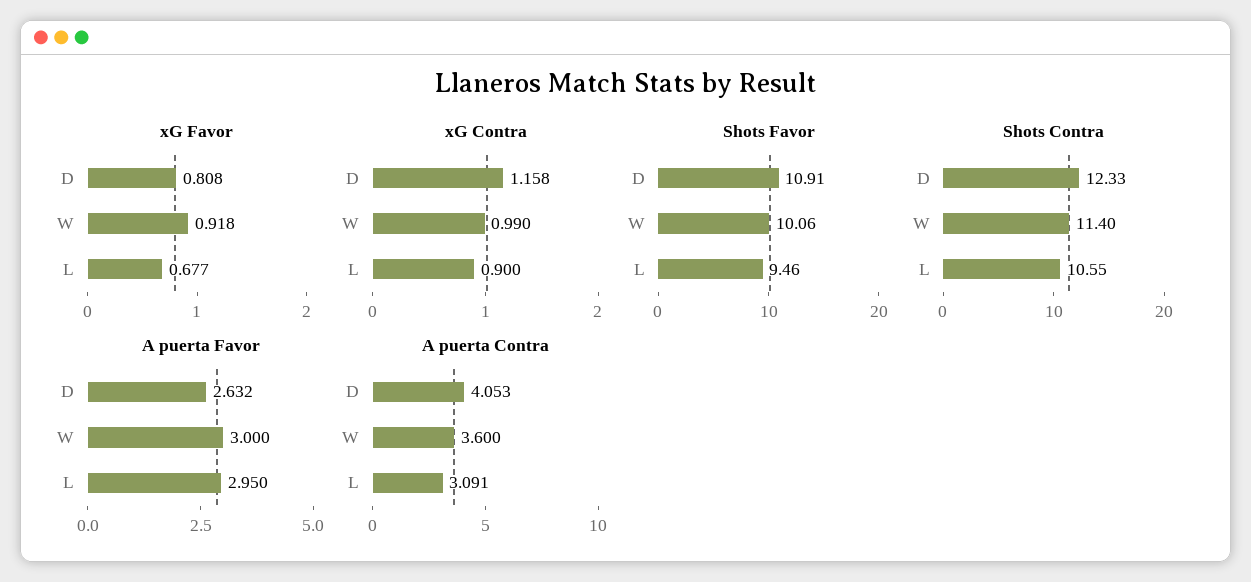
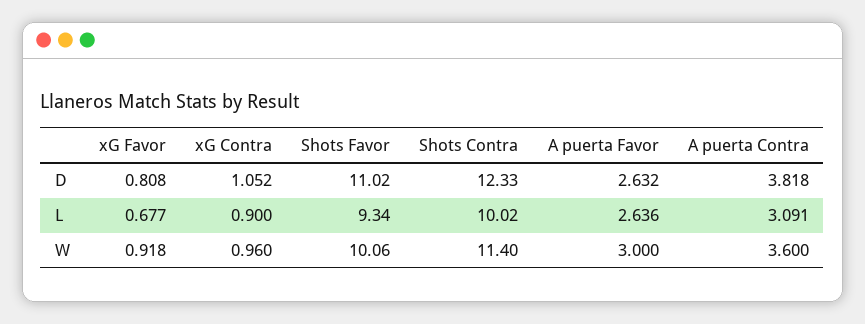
  {
    "xG Favor": {
      "D": 0.808,
      "W": 0.918,
      "L": 0.677
    },
    "xG Contra": {
-     "D": 1.158,
+     "D": 1.052,
-     "W": 0.99,
+     "W": 0.96,
      "L": 0.9
    },
    "Shots Favor": {
-     "D": 10.91,
+     "D": 11.02,
      "W": 10.06,
-     "L": 9.46
+     "L": 9.34
    },
    "Shots Contra": {
      "D": 12.33,
      "W": 11.4,
-     "L": 10.55
+     "L": 10.02
    },
    "A puerta Favor": {
      "D": 2.632,
      "W": 3,
-     "L": 2.95
+     "L": 2.636
    },
    "A puerta Contra": {
-     "D": 4.053,
+     "D": 3.818,
      "W": 3.6,
      "L": 3.091
    }
  }

